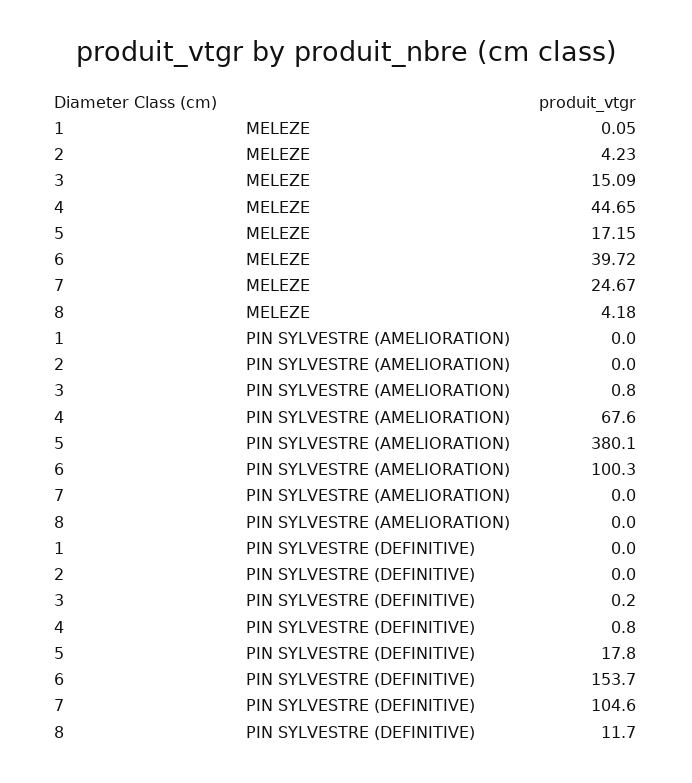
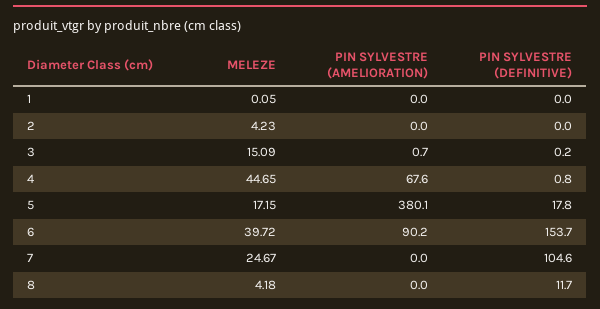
  {
    "1": {
      "MELEZE": 0.05,
      "PIN SYLVESTRE (AMELIORATION)": 0,
      "PIN SYLVESTRE (DEFINITIVE)": 0
    },
    "2": {
      "MELEZE": 4.23,
      "PIN SYLVESTRE (AMELIORATION)": 0,
      "PIN SYLVESTRE (DEFINITIVE)": 0
    },
    "3": {
      "MELEZE": 15.09,
-     "PIN SYLVESTRE (AMELIORATION)": 0.8,
+     "PIN SYLVESTRE (AMELIORATION)": 0.7,
      "PIN SYLVESTRE (DEFINITIVE)": 0.2
    },
    "4": {
      "MELEZE": 44.65,
      "PIN SYLVESTRE (AMELIORATION)": 67.6,
      "PIN SYLVESTRE (DEFINITIVE)": 0.8
    },
    "5": {
      "MELEZE": 17.15,
      "PIN SYLVESTRE (AMELIORATION)": 380.1,
      "PIN SYLVESTRE (DEFINITIVE)": 17.8
    },
    "6": {
      "MELEZE": 39.72,
-     "PIN SYLVESTRE (AMELIORATION)": 100.3,
+     "PIN SYLVESTRE (AMELIORATION)": 90.2,
      "PIN SYLVESTRE (DEFINITIVE)": 153.7
    },
    "7": {
      "MELEZE": 24.67,
      "PIN SYLVESTRE (AMELIORATION)": 0,
      "PIN SYLVESTRE (DEFINITIVE)": 104.6
    },
    "8": {
      "MELEZE": 4.18,
      "PIN SYLVESTRE (AMELIORATION)": 0,
      "PIN SYLVESTRE (DEFINITIVE)": 11.7
    }
  }

